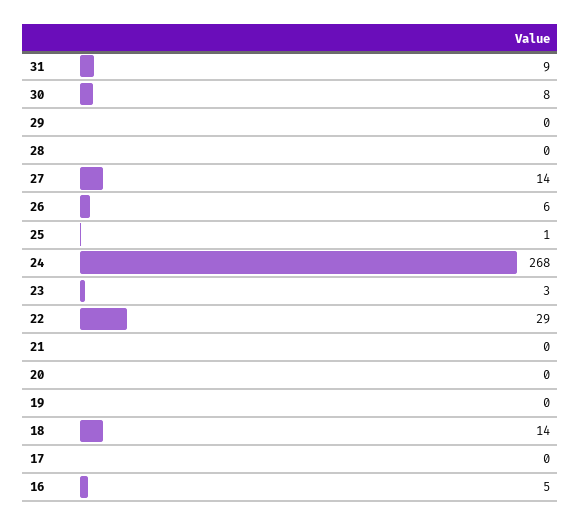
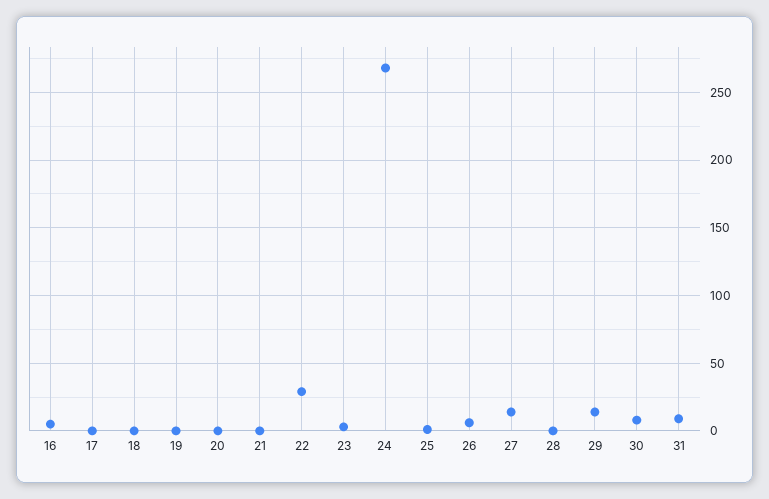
  {
    "31": 9,
    "30": 8,
-   "29": 0,
+   "29": 15,
    "28": 0,
    "27": 14,
    "26": 6,
    "25": 1,
    "24": 268,
    "23": 3,
    "22": 29,
    "21": 0,
    "20": 0,
    "19": 0,
-   "18": 14,
+   "18": 0,
    "17": 0,
    "16": 5
  }

